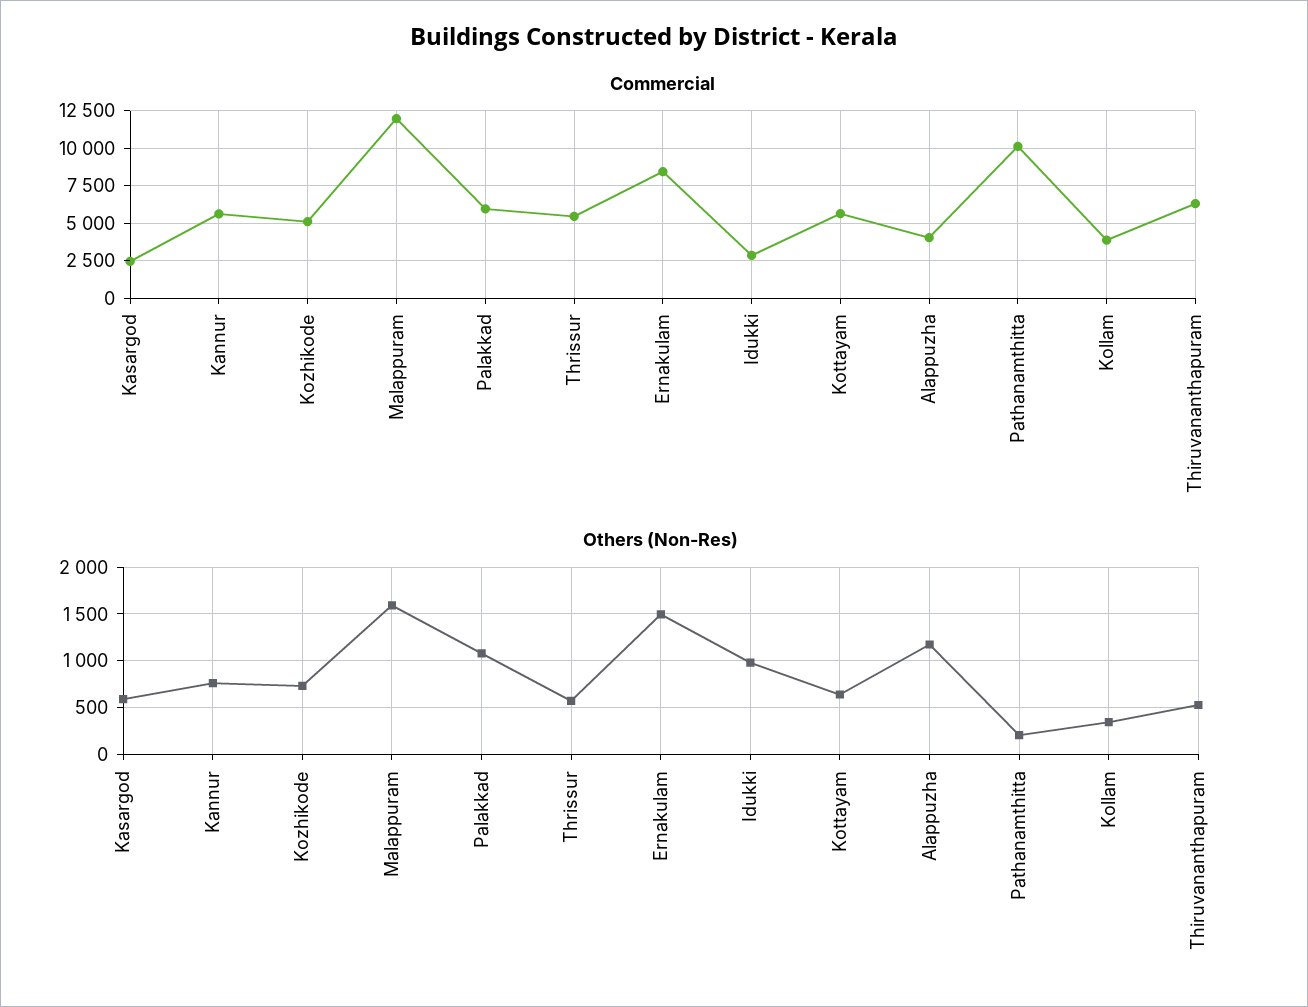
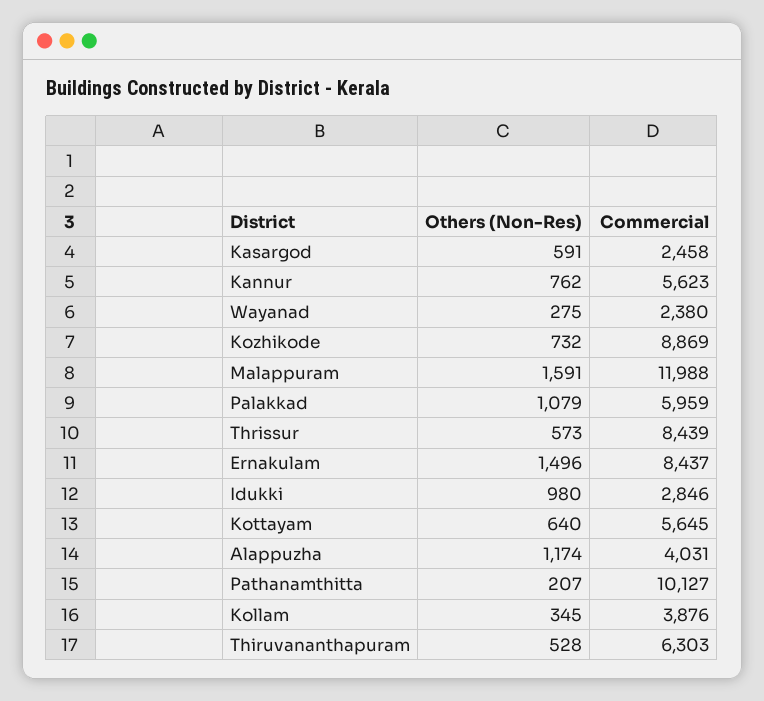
  {
    "Commercial": {
      "Kasargod": 2458,
      "Kannur": 5623,
-     "Kozhikode": 5000,
+     "Kozhikode": 8869,
      "Malappuram": 11988,
      "Palakkad": 5959,
-     "Thrissur": 5500,
+     "Thrissur": 8439,
      "Ernakulam": 8437,
      "Idukki": 2846,
      "Kottayam": 5645,
      "Alappuzha": 4031,
      "Pathanamthitta": 10127,
      "Kollam": 3876,
-     "Thiruvananthapuram": 6303
+     "Thiruvananthapuram": 6303,
+     "Wayanad": 2380
    },
    "Others (Non-Res)": {
      "Kasargod": 591,
      "Kannur": 762,
      "Kozhikode": 732,
      "Malappuram": 1591,
      "Palakkad": 1079,
      "Thrissur": 573,
      "Ernakulam": 1496,
      "Idukki": 980,
      "Kottayam": 640,
      "Alappuzha": 1174,
      "Pathanamthitta": 207,
      "Kollam": 345,
-     "Thiruvananthapuram": 528
+     "Thiruvananthapuram": 528,
+     "Wayanad": 275
    }
  }

